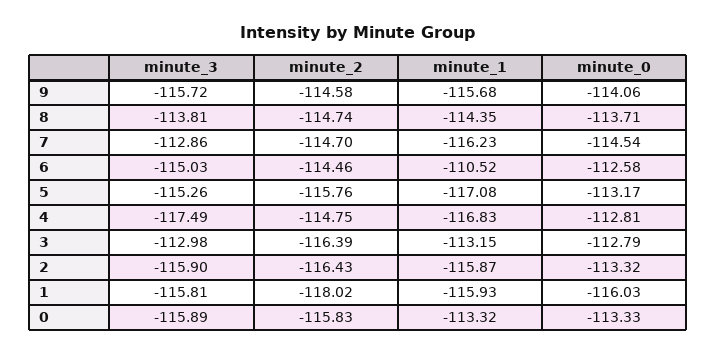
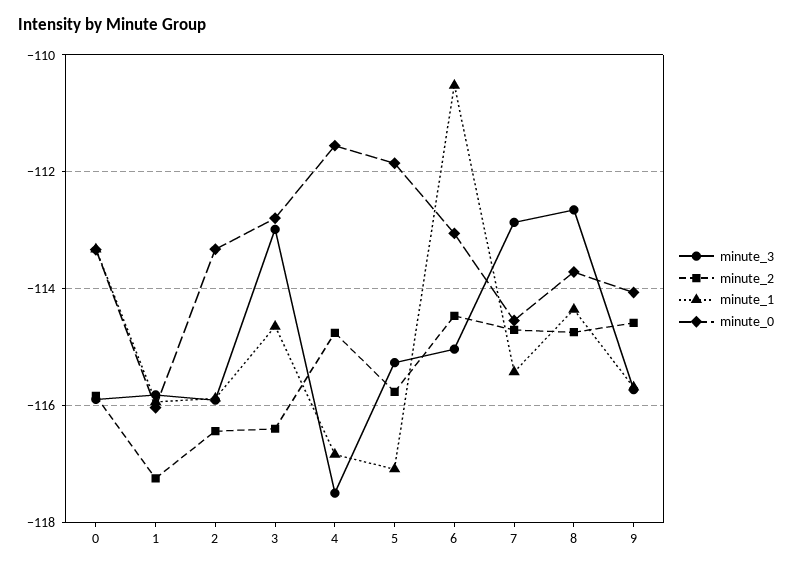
  {
    "minute_3": {
      "9": -115.72,
-     "8": -113.81,
+     "8": -112.6,
      "7": -112.86,
      "6": -115.03,
      "5": -115.26,
      "4": -117.49,
      "3": -112.98,
      "2": -115.9,
      "1": -115.81,
      "0": -115.89
    },
    "minute_2": {
      "9": -114.58,
      "8": -114.74,
      "7": -114.7,
      "6": -114.46,
      "5": -115.76,
      "4": -114.75,
      "3": -116.39,
      "2": -116.43,
-     "1": -118.02,
+     "1": -117.2,
      "0": -115.83
    },
    "minute_1": {
      "9": -115.68,
      "8": -114.35,
-     "7": -116.23,
+     "7": -115.4,
      "6": -110.52,
      "5": -117.08,
      "4": -116.83,
-     "3": -113.15,
+     "3": -114.6,
      "2": -115.87,
      "1": -115.93,
      "0": -113.32
    },
    "minute_0": {
      "9": -114.06,
      "8": -113.71,
      "7": -114.54,
-     "6": -112.58,
+     "6": -113,
-     "5": -113.17,
+     "5": -111.8,
-     "4": -112.81,
+     "4": -111.6,
      "3": -112.79,
      "2": -113.32,
      "1": -116.03,
      "0": -113.33
    }
  }

